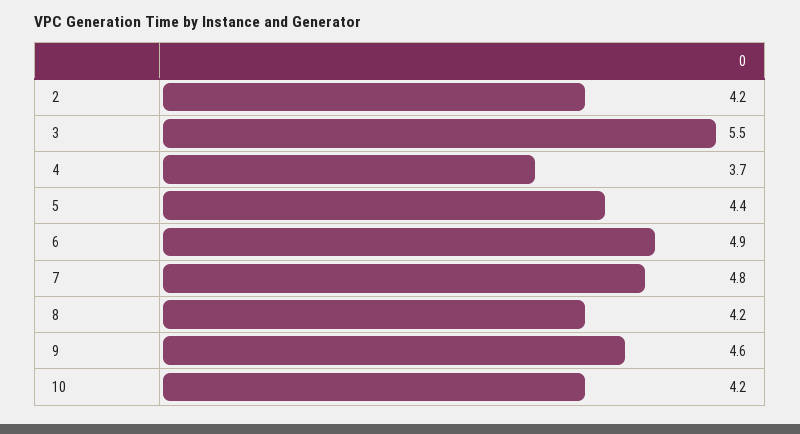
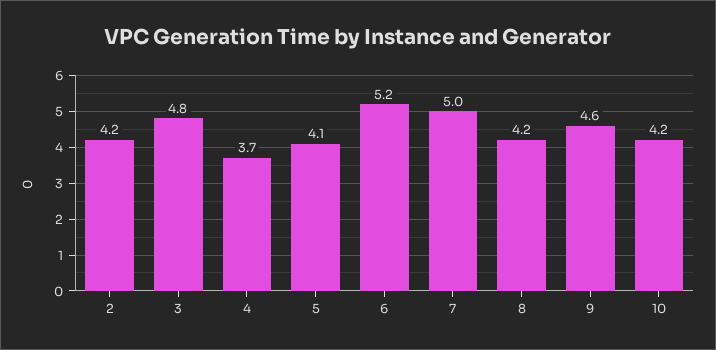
  {
    "2": 4.2,
-   "3": 5.5,
+   "3": 4.8,
    "4": 3.7,
-   "5": 4.4,
+   "5": 4.1,
-   "6": 4.9,
+   "6": 5.2,
-   "7": 4.8,
+   "7": 5,
    "8": 4.2,
    "9": 4.6,
    "10": 4.2
  }

